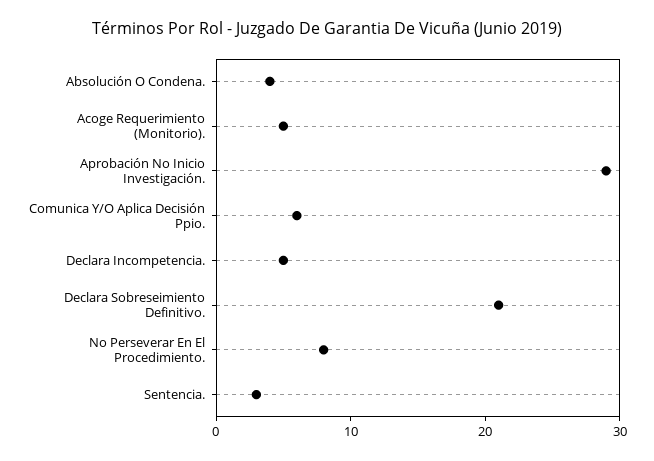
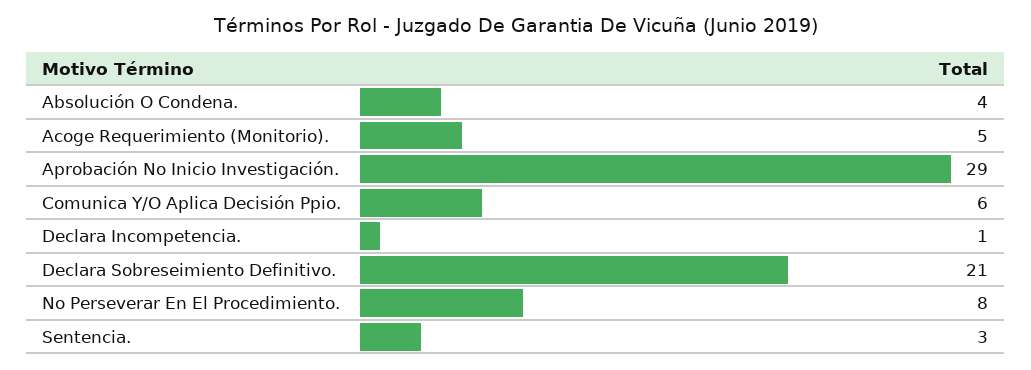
  {
    "Absolución O Condena.": 4,
    "Acoge Requerimiento (Monitorio).": 5,
    "Aprobación No Inicio Investigación.": 29,
    "Comunica Y/O Aplica Decisión Ppio.": 6,
-   "Declara Incompetencia.": 5,
+   "Declara Incompetencia.": 1,
    "Declara Sobreseimiento Definitivo.": 21,
    "No Perseverar En El Procedimiento.": 8,
    "Sentencia.": 3
  }

